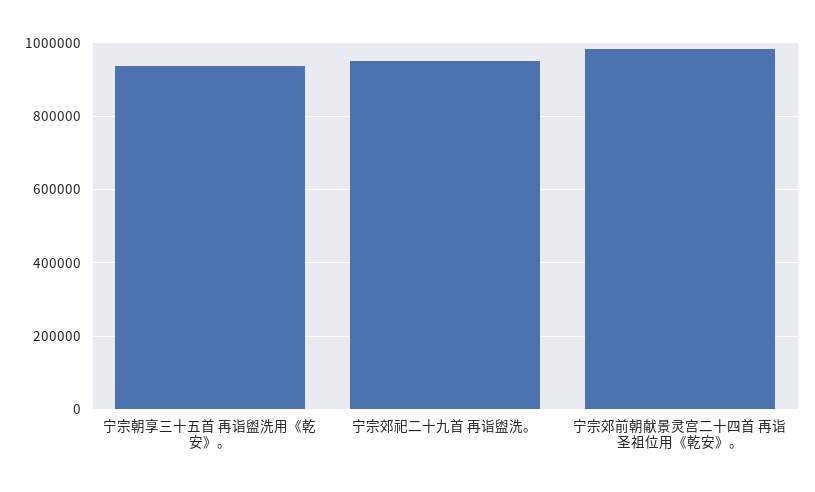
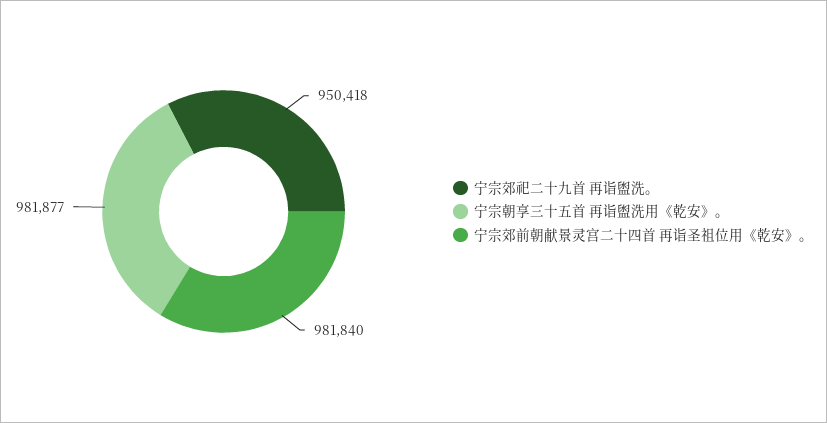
  {
-   "宁宗朝享三十五首 再诣盥洗用《乾安》。": 940000,
+   "宁宗朝享三十五首 再诣盥洗用《乾安》。": 981877,
    "宁宗郊祀二十九首 再诣盥洗。": 950418,
    "宁宗郊前朝献景灵宫二十四首 再诣圣祖位用《乾安》。": 981840
  }

